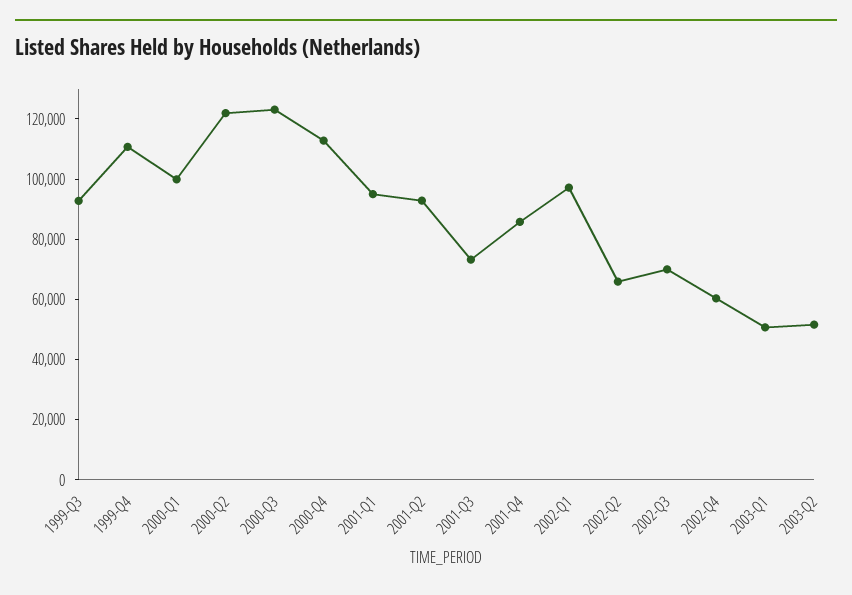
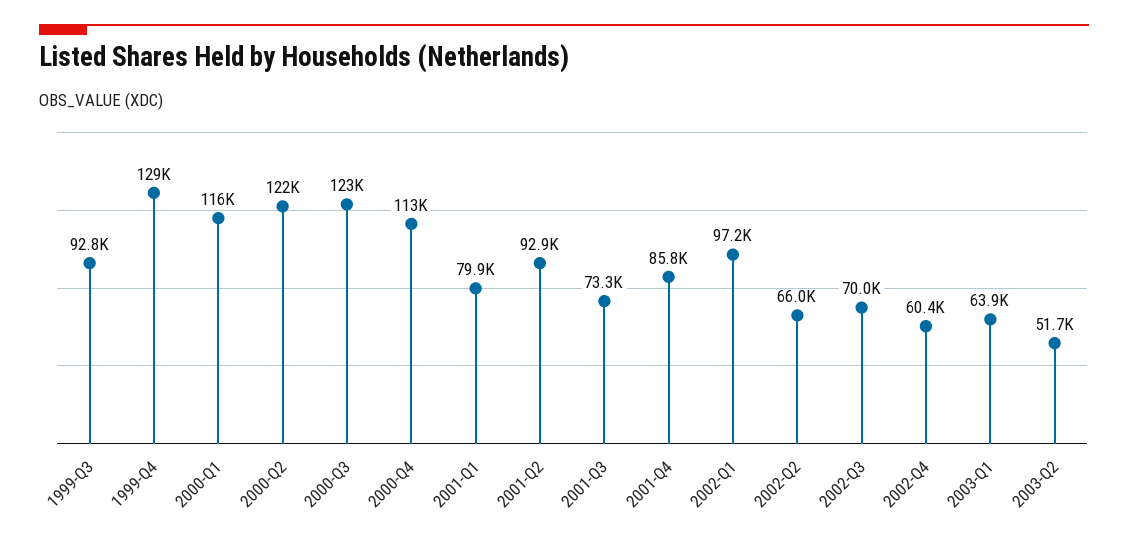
  {
    "1999-Q3": 92800,
-   "1999-Q4": 110000,
+   "1999-Q4": 129000,
-   "2000-Q1": 100000,
+   "2000-Q1": 116000,
    "2000-Q2": 122000,
    "2000-Q3": 123000,
    "2000-Q4": 113000,
-   "2001-Q1": 95000,
+   "2001-Q1": 79900,
    "2001-Q2": 92900,
    "2001-Q3": 73300,
    "2001-Q4": 85800,
    "2002-Q1": 97200,
    "2002-Q2": 66000,
    "2002-Q3": 70000,
    "2002-Q4": 60400,
-   "2003-Q1": 50000,
+   "2003-Q1": 63900,
    "2003-Q2": 51700
  }

